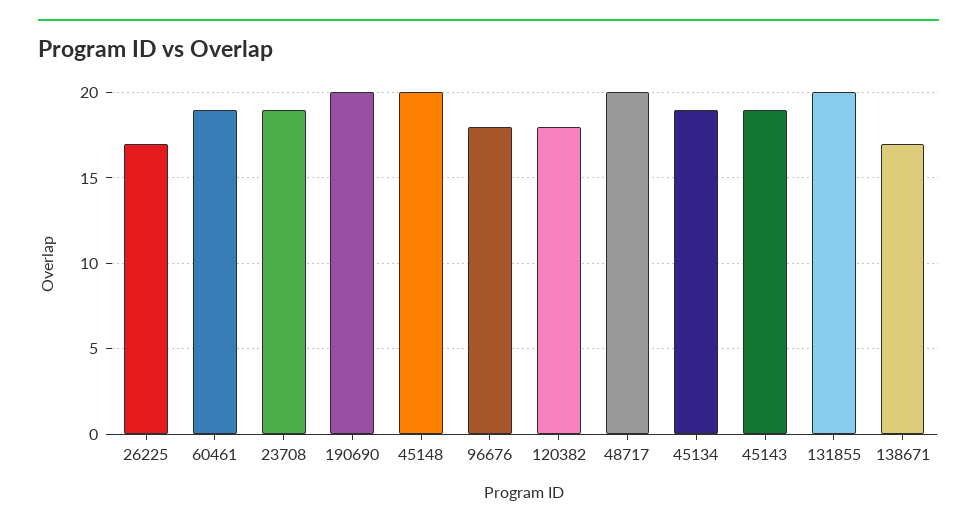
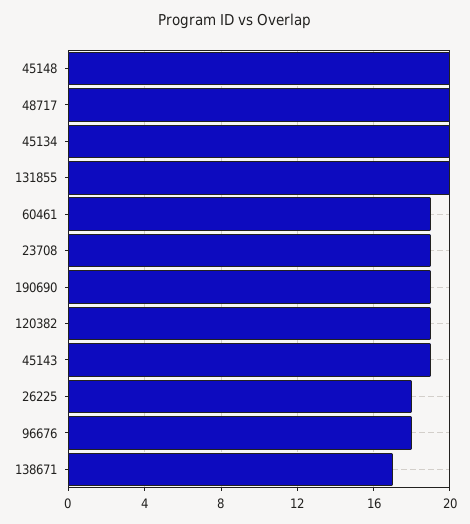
  {
-   "26225": 17,
+   "26225": 18,
    "60461": 19,
    "23708": 19,
-   "190690": 20,
+   "190690": 19,
    "45148": 20,
    "96676": 18,
-   "120382": 18,
+   "120382": 19,
    "48717": 20,
-   "45134": 19,
+   "45134": 20,
    "45143": 19,
    "131855": 20,
    "138671": 17
  }

